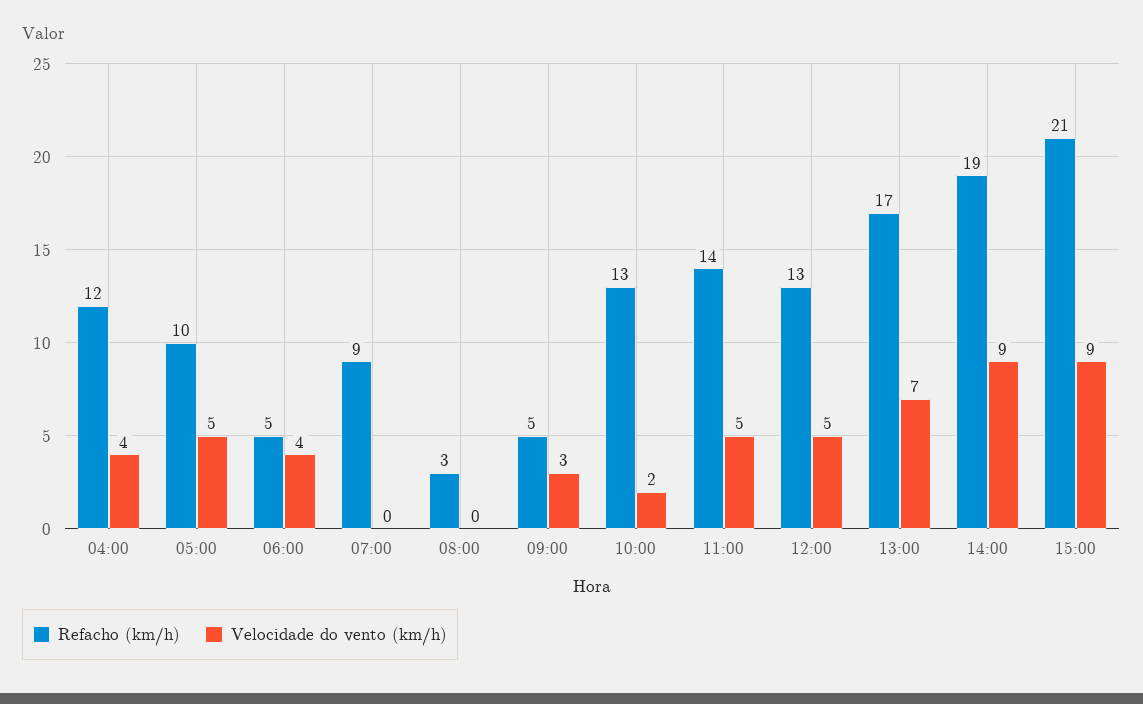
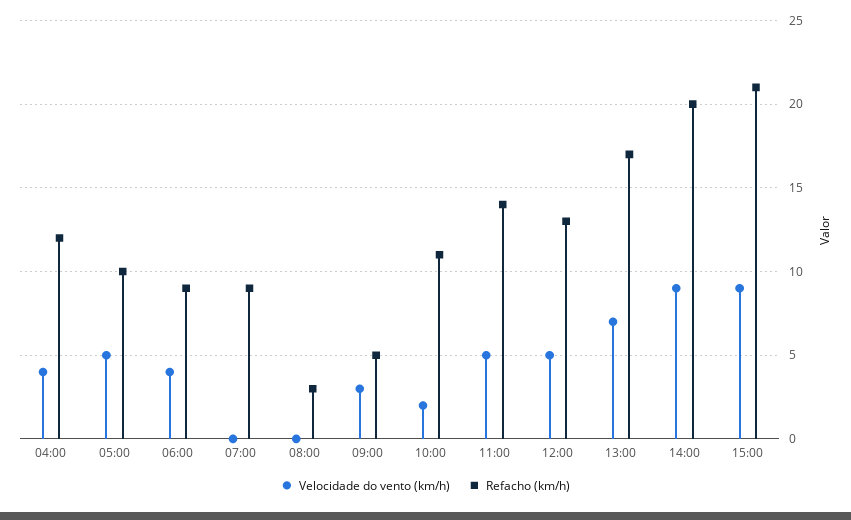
  {
    "Refacho (km/h)": {
      "04:00": 12,
      "05:00": 10,
-     "06:00": 5,
+     "06:00": 9,
      "07:00": 9,
      "08:00": 3,
      "09:00": 5,
-     "10:00": 13,
+     "10:00": 11,
      "11:00": 14,
      "12:00": 13,
      "13:00": 17,
-     "14:00": 19,
+     "14:00": 20,
      "15:00": 21
    },
    "Velocidade do vento (km/h)": {
      "04:00": 4,
      "05:00": 5,
      "06:00": 4,
      "07:00": 0,
      "08:00": 0,
      "09:00": 3,
      "10:00": 2,
      "11:00": 5,
      "12:00": 5,
      "13:00": 7,
      "14:00": 9,
      "15:00": 9
    }
  }

